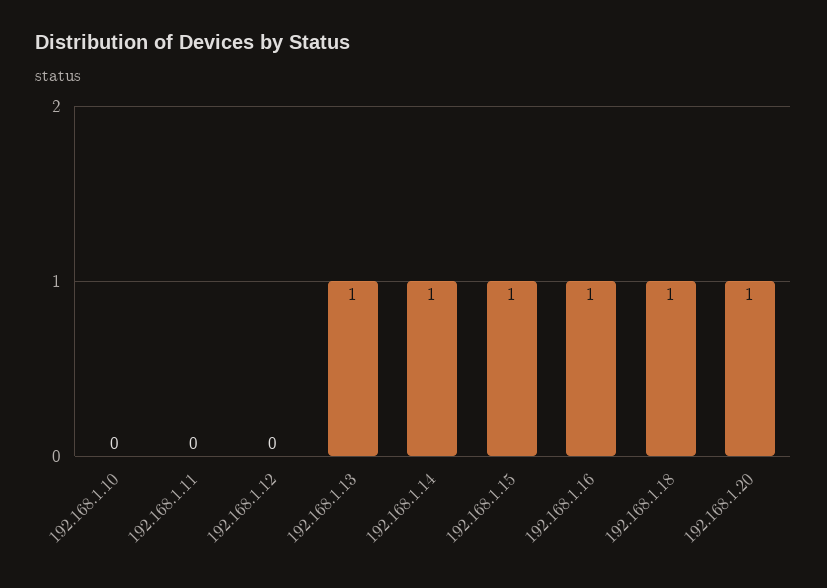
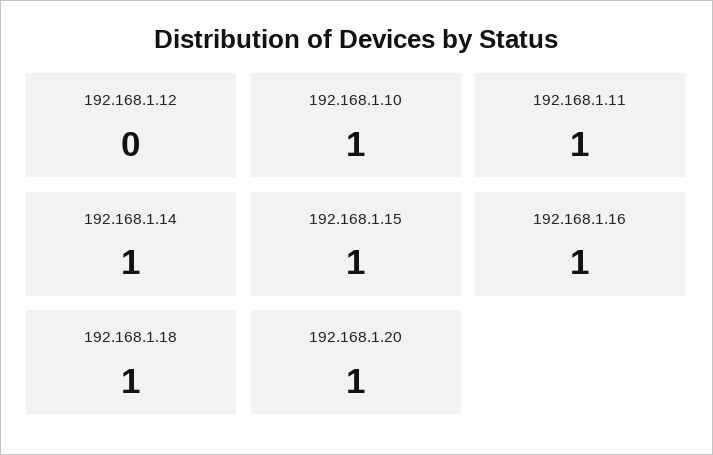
  {
-   "192.168.1.10": 0,
+   "192.168.1.10": 1,
-   "192.168.1.11": 0,
+   "192.168.1.11": 1,
    "192.168.1.12": 0,
-   "192.168.1.13": 1,
    "192.168.1.14": 1,
    "192.168.1.15": 1,
    "192.168.1.16": 1,
    "192.168.1.18": 1,
    "192.168.1.20": 1
  }

